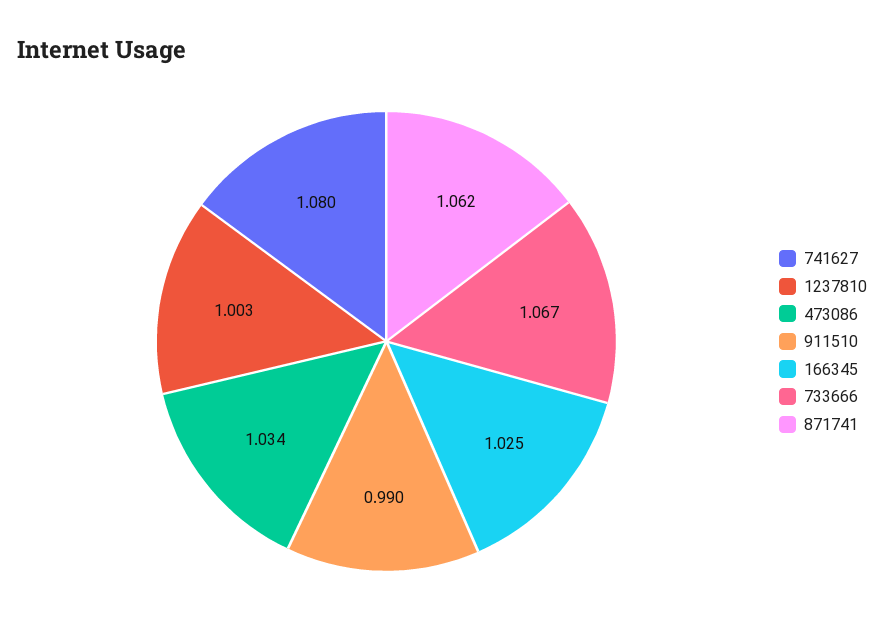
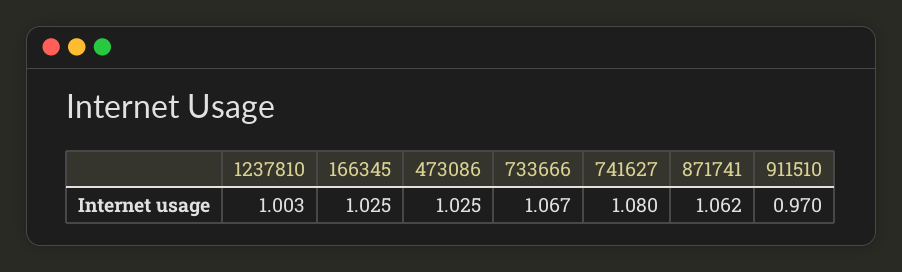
  {
    "741627": 1.08,
    "1237810": 1.003,
-   "473086": 1.034,
+   "473086": 1.025,
-   "911510": 0.99,
+   "911510": 0.97,
    "166345": 1.025,
    "733666": 1.067,
    "871741": 1.062
  }

